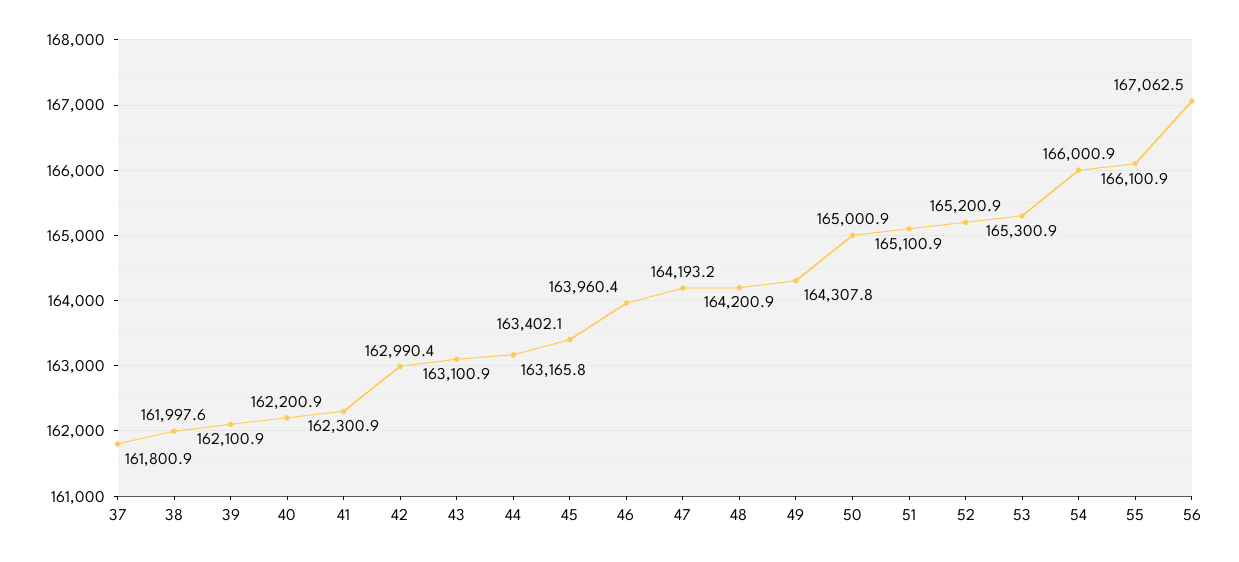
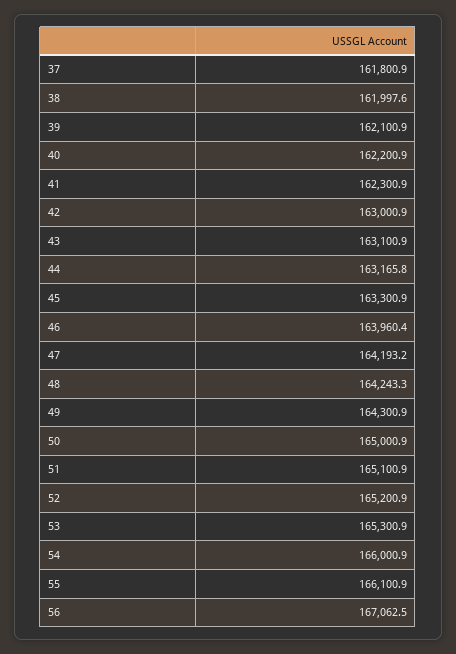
  {
    "37": 161800.9,
    "38": 161997.6,
    "39": 162100.9,
    "40": 162200.9,
    "41": 162300.9,
-   "42": 162990.4,
+   "42": 163000.9,
    "43": 163100.9,
    "44": 163165.8,
-   "45": 163402.1,
+   "45": 163300.9,
    "46": 163960.4,
    "47": 164193.2,
-   "48": 164200.9,
+   "48": 164243.3,
-   "49": 164307.8,
+   "49": 164300.9,
    "50": 165000.9,
    "51": 165100.9,
    "52": 165200.9,
    "53": 165300.9,
    "54": 166000.9,
    "55": 166100.9,
    "56": 167062.5
  }

